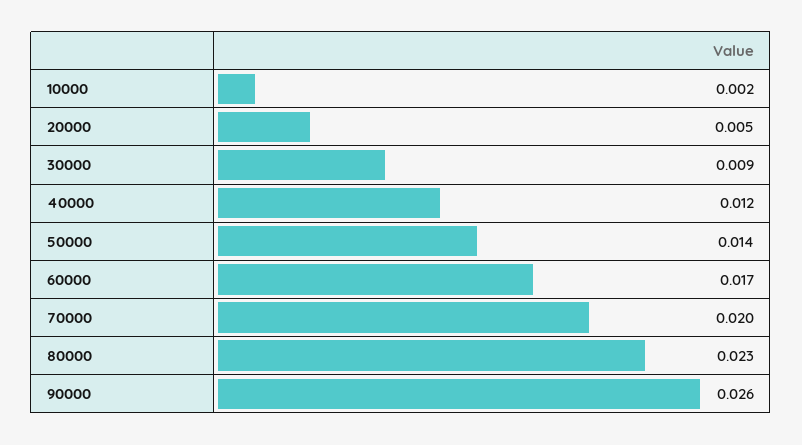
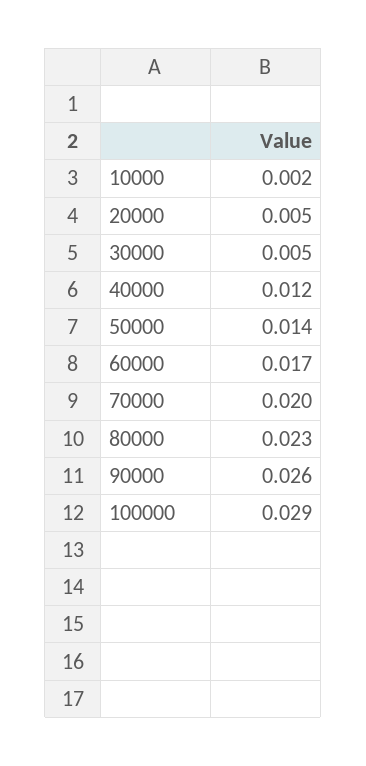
  {
    "10000": 0.002,
    "20000": 0.005,
-   "30000": 0.009,
+   "30000": 0.005,
    "40000": 0.012,
    "50000": 0.014,
    "60000": 0.017,
    "70000": 0.02,
    "80000": 0.023,
-   "90000": 0.026
+   "90000": 0.026,
+   "100000": 0.029
  }

